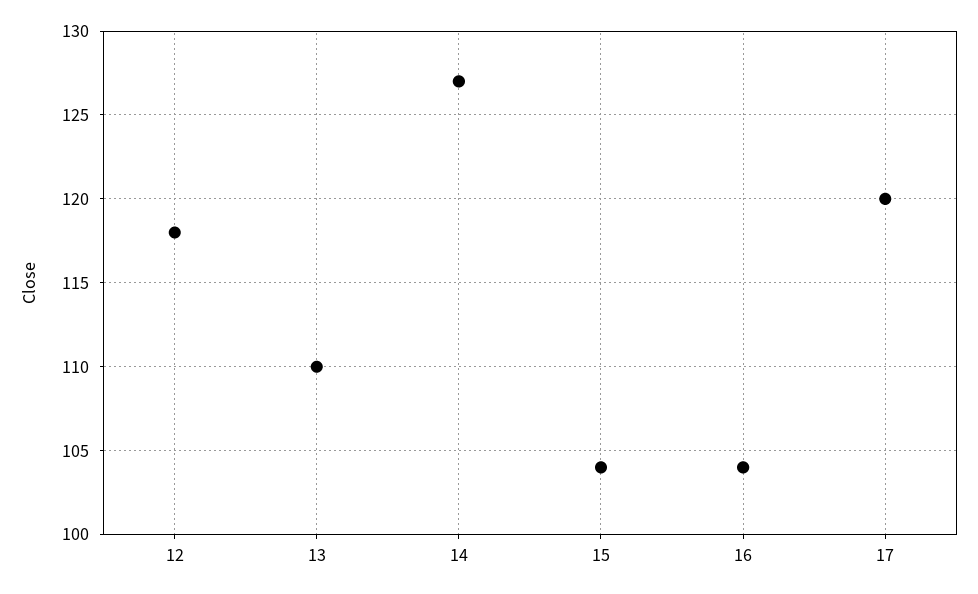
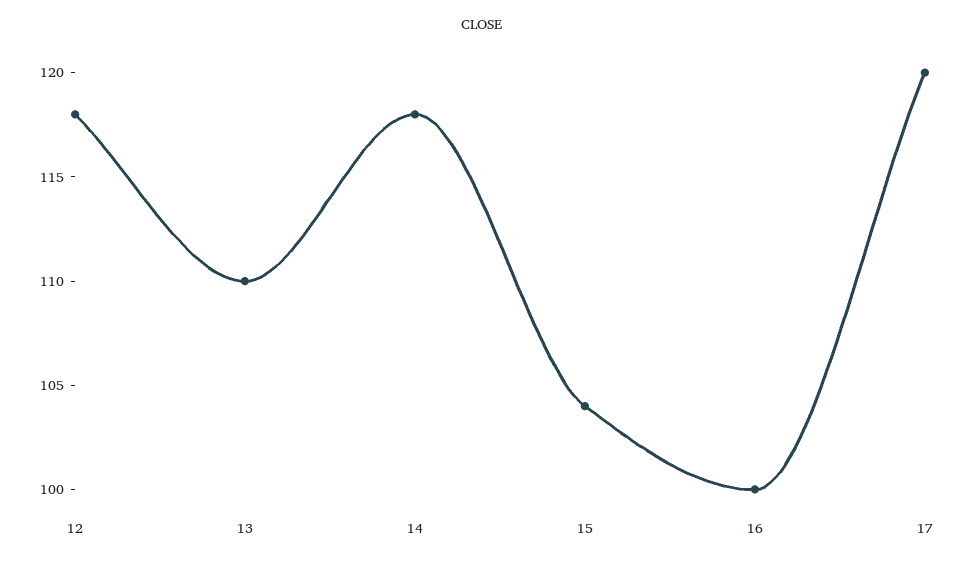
  {
    "12": 118,
    "13": 110,
-   "14": 127,
+   "14": 118,
    "15": 104,
-   "16": 104,
+   "16": 100,
    "17": 120
  }

